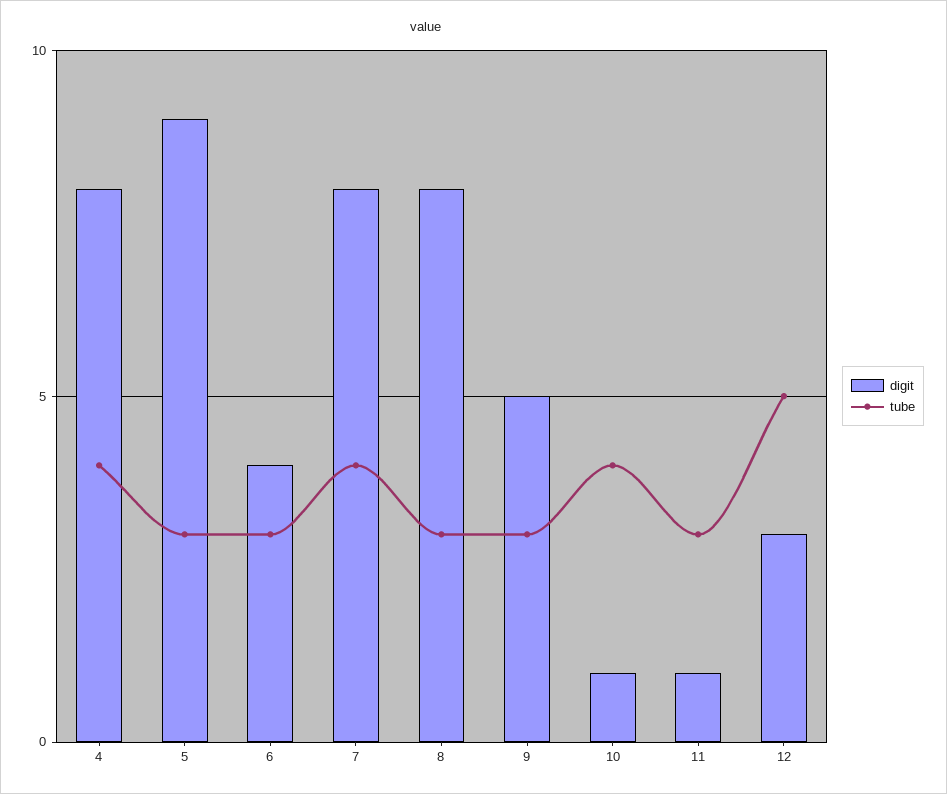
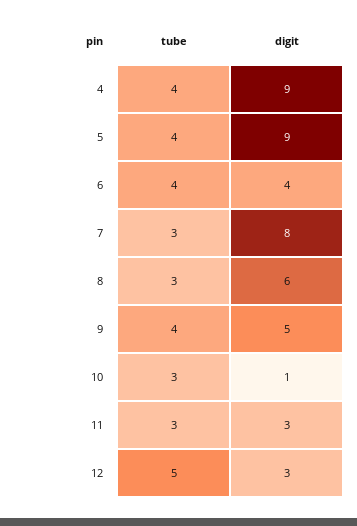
  {
    "digit": {
-     "4": 8,
+     "4": 9,
      "5": 9,
      "6": 4,
      "7": 8,
-     "8": 8,
+     "8": 6,
      "9": 5,
      "10": 1,
-     "11": 1,
+     "11": 3,
      "12": 3
    },
    "tube": {
      "4": 4,
-     "5": 3,
+     "5": 4,
-     "6": 3,
+     "6": 4,
-     "7": 4,
+     "7": 3,
      "8": 3,
-     "9": 3,
+     "9": 4,
-     "10": 4,
+     "10": 3,
      "11": 3,
      "12": 5
    }
  }

